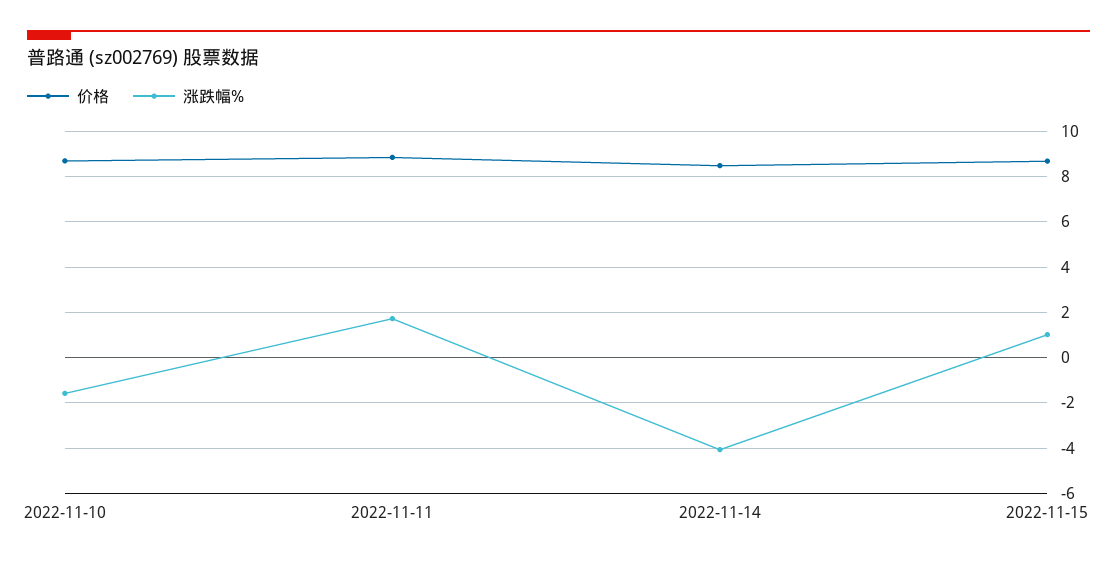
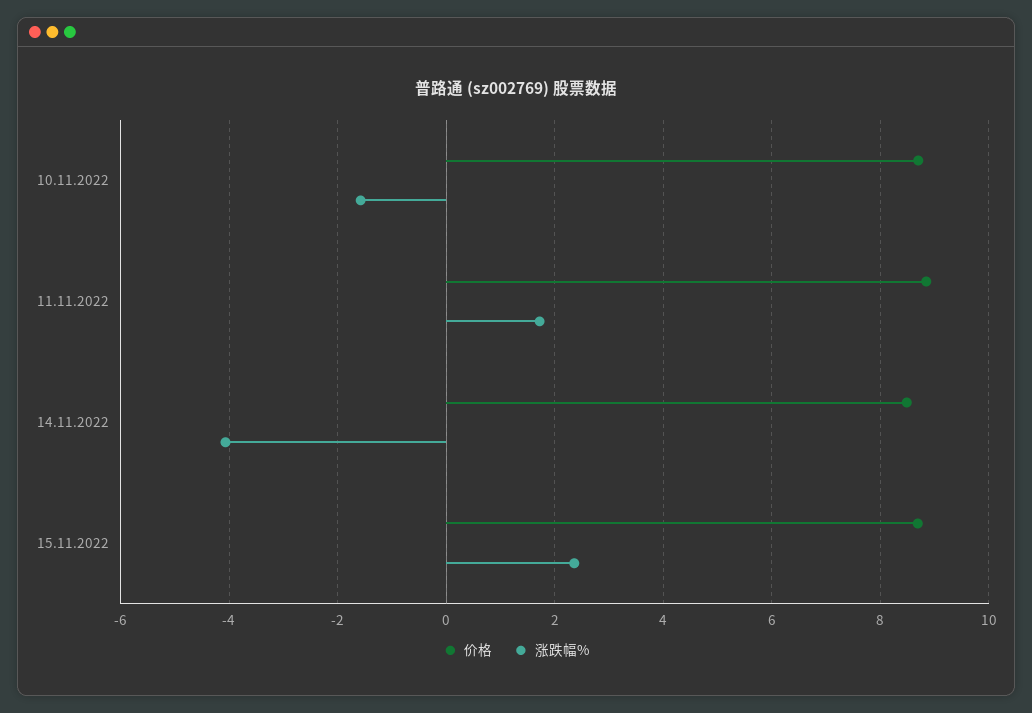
  {
    "价格": {
      "2022-11-10": 8.8,
      "2022-11-11": 8.8,
      "2022-11-14": 8.4,
      "2022-11-15": 8.6
    },
    "涨跌幅%": {
      "2022-11-10": -1.6,
      "2022-11-11": 1.8,
      "2022-11-14": -4,
-     "2022-11-15": 1
+     "2022-11-15": 2.4
    }
  }

